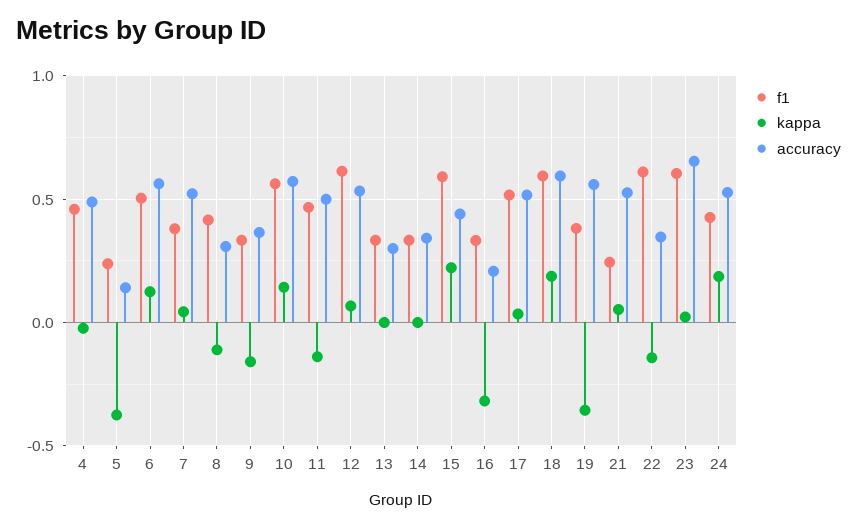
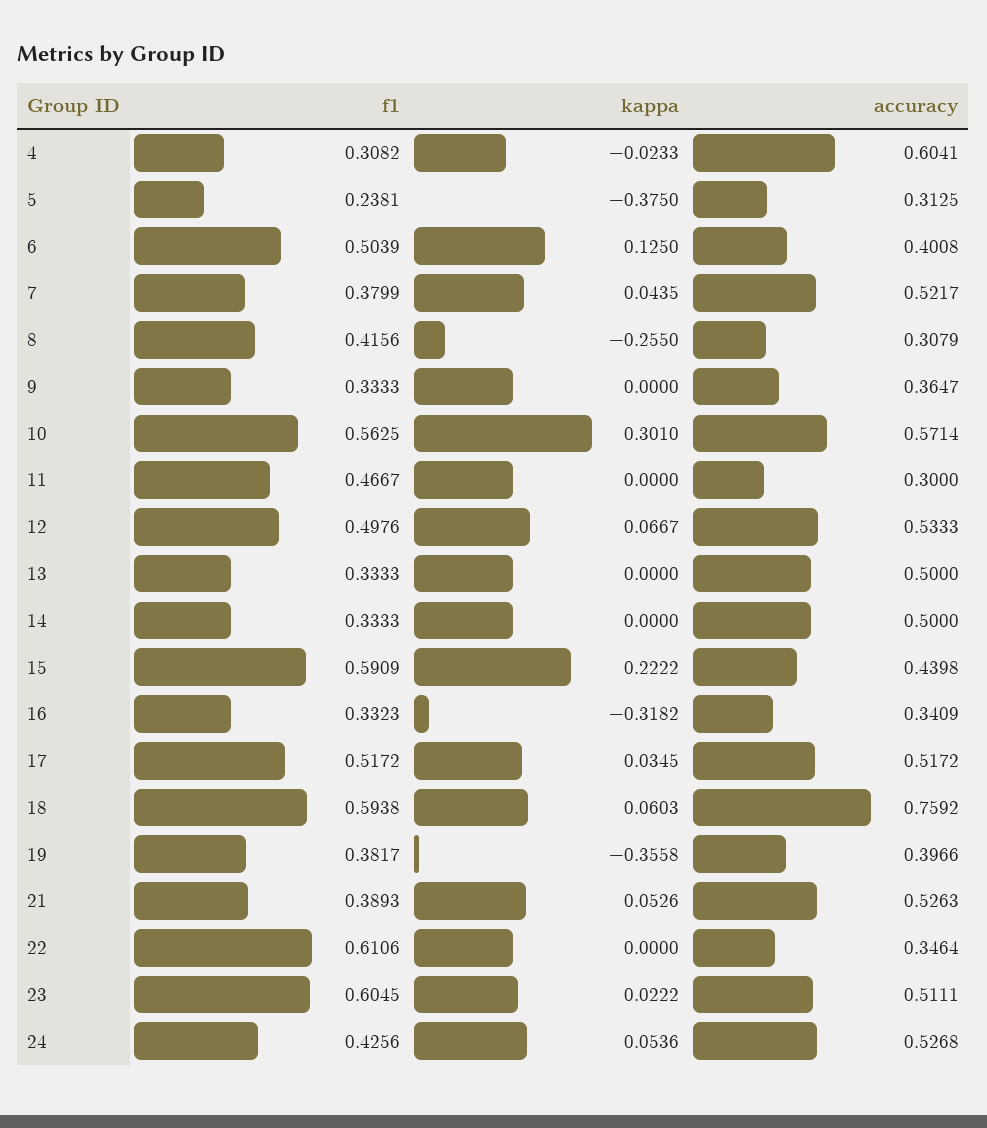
  {
    "f1": {
-     "4": 0.45,
+     "4": 0.3082,
      "5": 0.2381,
      "6": 0.5039,
      "7": 0.3799,
      "8": 0.4156,
      "9": 0.3333,
      "10": 0.5625,
      "11": 0.4667,
-     "12": 0.6,
+     "12": 0.4976,
      "13": 0.3333,
      "14": 0.3333,
      "15": 0.5909,
      "16": 0.3323,
      "17": 0.5172,
      "18": 0.5938,
      "19": 0.3817,
-     "21": 0.25,
+     "21": 0.3893,
      "22": 0.6106,
      "23": 0.6045,
      "24": 0.4256
    },
    "kappa": {
      "4": -0.0233,
      "5": -0.375,
      "6": 0.125,
      "7": 0.0435,
-     "8": -0.1,
+     "8": -0.255,
-     "9": -0.15,
+     "9": 0,
-     "10": 0.15,
+     "10": 0.301,
-     "11": -0.15,
+     "11": 0,
      "12": 0.0667,
      "13": 0,
      "14": 0,
      "15": 0.2222,
      "16": -0.3182,
      "17": 0.0345,
-     "18": 0.2,
+     "18": 0.0603,
      "19": -0.3558,
      "21": 0.0526,
-     "22": -0.15,
+     "22": 0,
      "23": 0.0222,
-     "24": 0.2
+     "24": 0.0536
    },
    "accuracy": {
-     "4": 0.5,
+     "4": 0.6041,
-     "5": 0.15,
+     "5": 0.3125,
-     "6": 0.55,
+     "6": 0.4008,
      "7": 0.5217,
      "8": 0.3079,
      "9": 0.3647,
      "10": 0.5714,
-     "11": 0.5,
+     "11": 0.3,
      "12": 0.5333,
-     "13": 0.3,
+     "13": 0.5,
-     "14": 0.35,
+     "14": 0.5,
      "15": 0.4398,
-     "16": 0.2,
+     "16": 0.3409,
      "17": 0.5172,
-     "18": 0.6,
+     "18": 0.7592,
-     "19": 0.55,
+     "19": 0.3966,
      "21": 0.5263,
      "22": 0.3464,
-     "23": 0.65,
+     "23": 0.5111,
      "24": 0.5268
    }
  }

